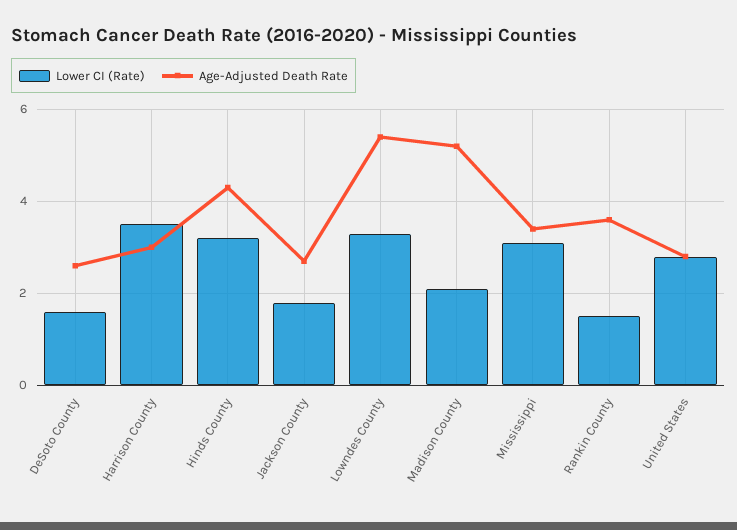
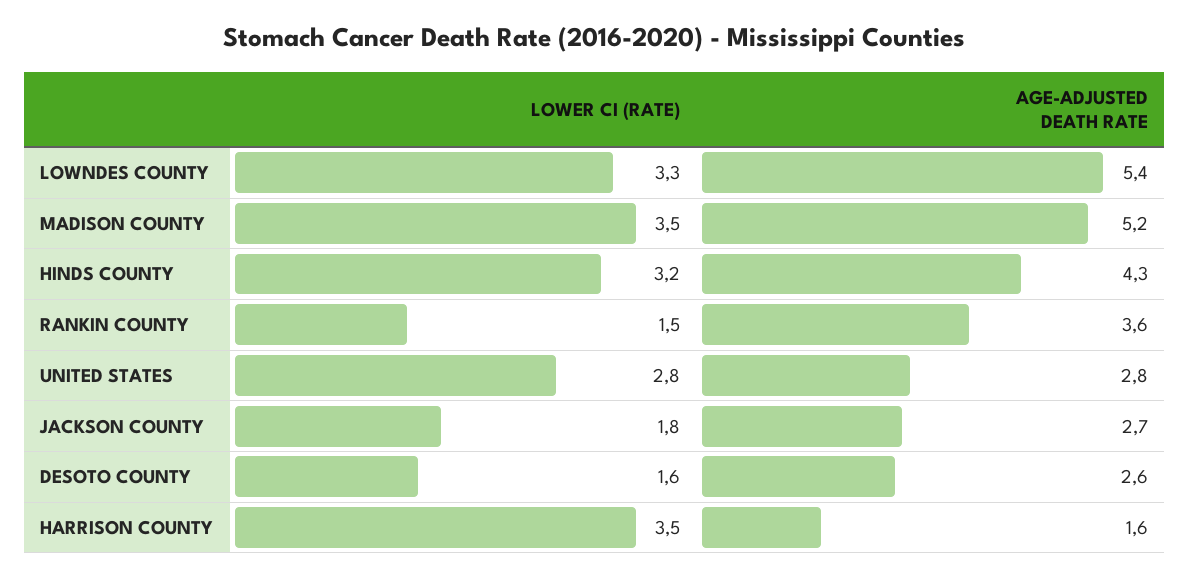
  {
    "Lower CI (Rate)": {
      "DeSoto County": 1.6,
      "Harrison County": 3.5,
      "Hinds County": 3.2,
      "Jackson County": 1.8,
      "Lowndes County": 3.3,
-     "Madison County": 2,
+     "Madison County": 3.5,
-     "Mississippi": 3,
      "Rankin County": 1.5,
      "United States": 2.8
    },
    "Age-Adjusted Death Rate": {
      "DeSoto County": 2.6,
-     "Harrison County": 3,
+     "Harrison County": 1.6,
      "Hinds County": 4.3,
      "Jackson County": 2.7,
      "Lowndes County": 5.4,
      "Madison County": 5.2,
-     "Mississippi": 3.5,
      "Rankin County": 3.6,
      "United States": 2.8
    }
  }

